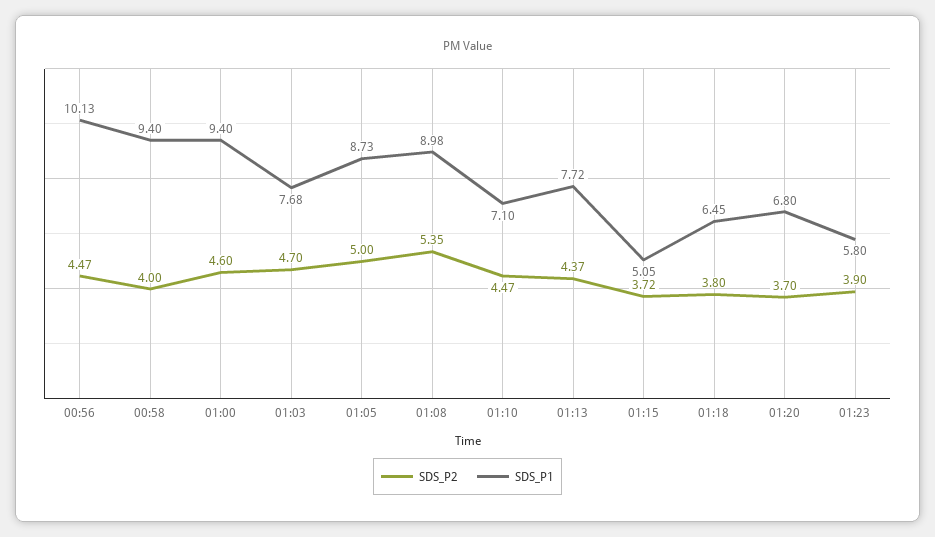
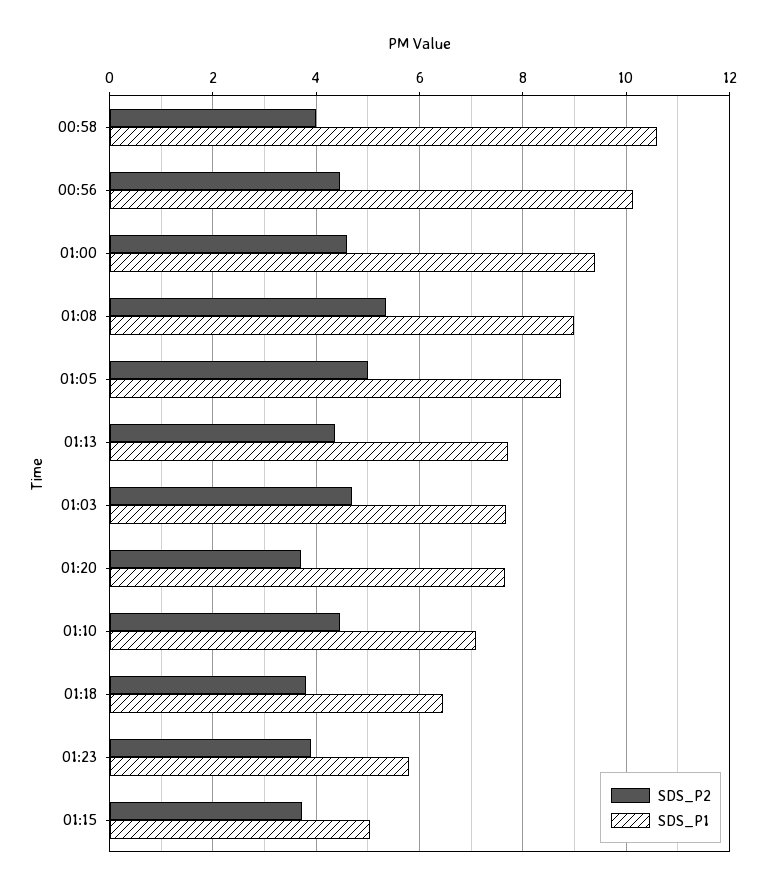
  {
    "SDS_P2": {
      "00:56": 4.47,
      "00:58": 4,
      "01:00": 4.6,
      "01:03": 4.7,
      "01:05": 5,
      "01:08": 5.35,
      "01:10": 4.47,
      "01:13": 4.37,
      "01:15": 3.72,
      "01:18": 3.8,
      "01:20": 3.7,
      "01:23": 3.9
    },
    "SDS_P1": {
      "00:56": 10.13,
-     "00:58": 9.4,
+     "00:58": 10.6,
      "01:00": 9.4,
      "01:03": 7.68,
      "01:05": 8.73,
      "01:08": 8.98,
      "01:10": 7.1,
      "01:13": 7.72,
      "01:15": 5.05,
      "01:18": 6.45,
-     "01:20": 6.8,
+     "01:20": 7.6,
      "01:23": 5.8
    }
  }

